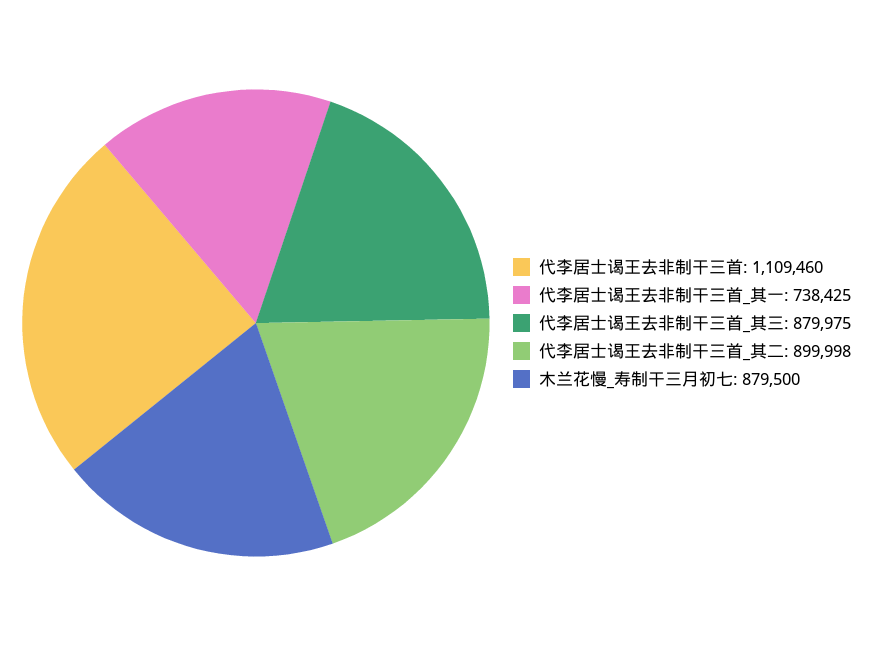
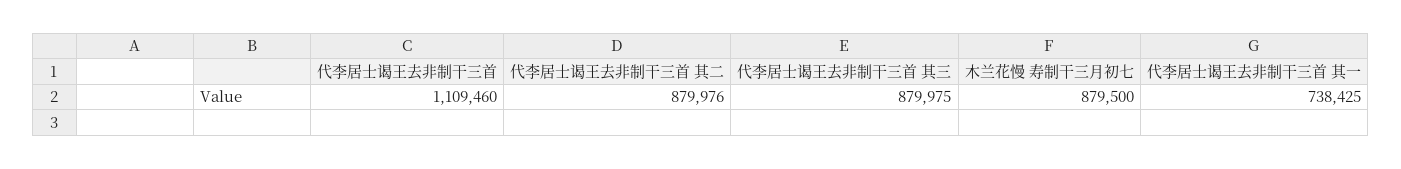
  {
    "代李居士谒王去非制干三首": 1109460,
    "代李居士谒王去非制干三首_其一": 738425,
    "代李居士谒王去非制干三首_其三": 879975,
-   "代李居士谒王去非制干三首_其二": 899998,
+   "代李居士谒王去非制干三首_其二": 879976,
    "木兰花慢_寿制干三月初七": 879500
  }

